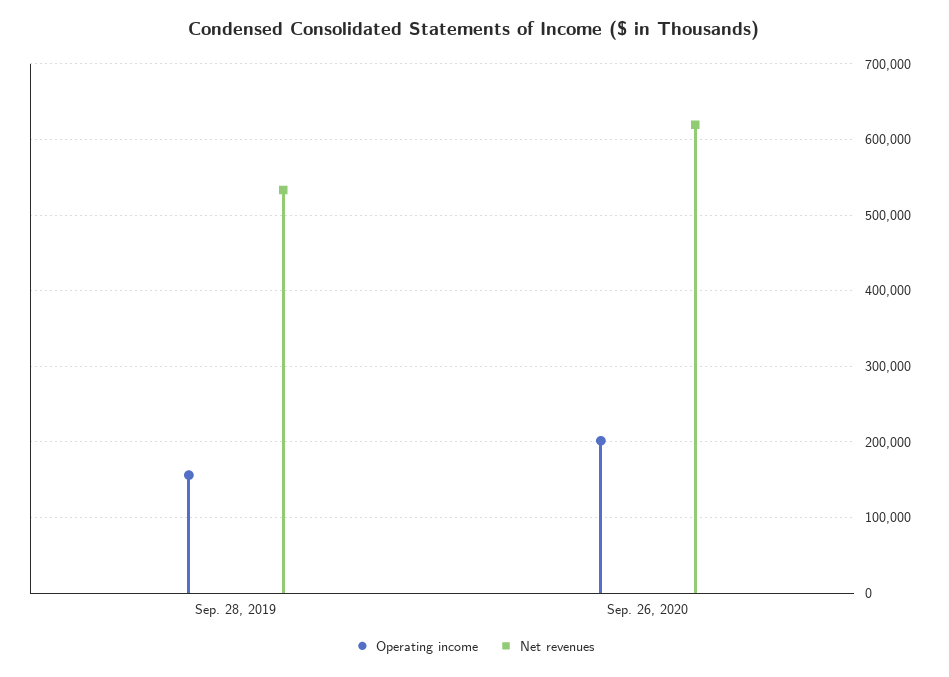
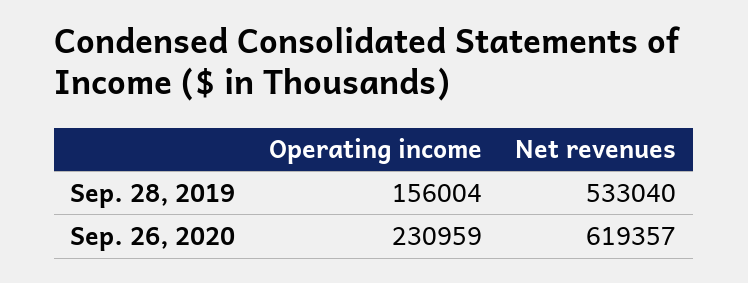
  {
    "Operating income": {
      "Sep. 28, 2019": 156004,
-     "Sep. 26, 2020": 200000
+     "Sep. 26, 2020": 230959
    },
    "Net revenues": {
      "Sep. 28, 2019": 533040,
      "Sep. 26, 2020": 619357
    }
  }

